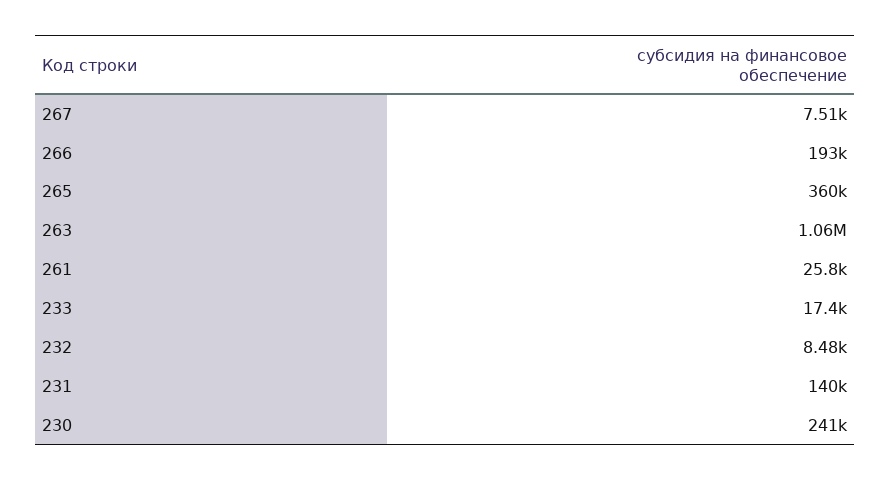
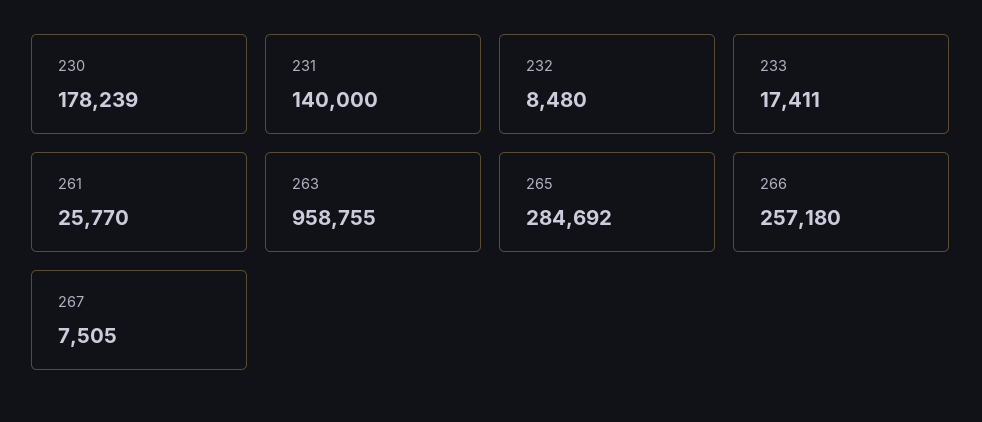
  {
    "267": 7505,
-   "266": 193000,
+   "266": 257180,
-   "265": 360000,
+   "265": 284692,
-   "263": 1060000,
+   "263": 958755,
    "261": 25770,
    "233": 17411,
    "232": 8480,
    "231": 140000,
-   "230": 241000
+   "230": 178239
  }

